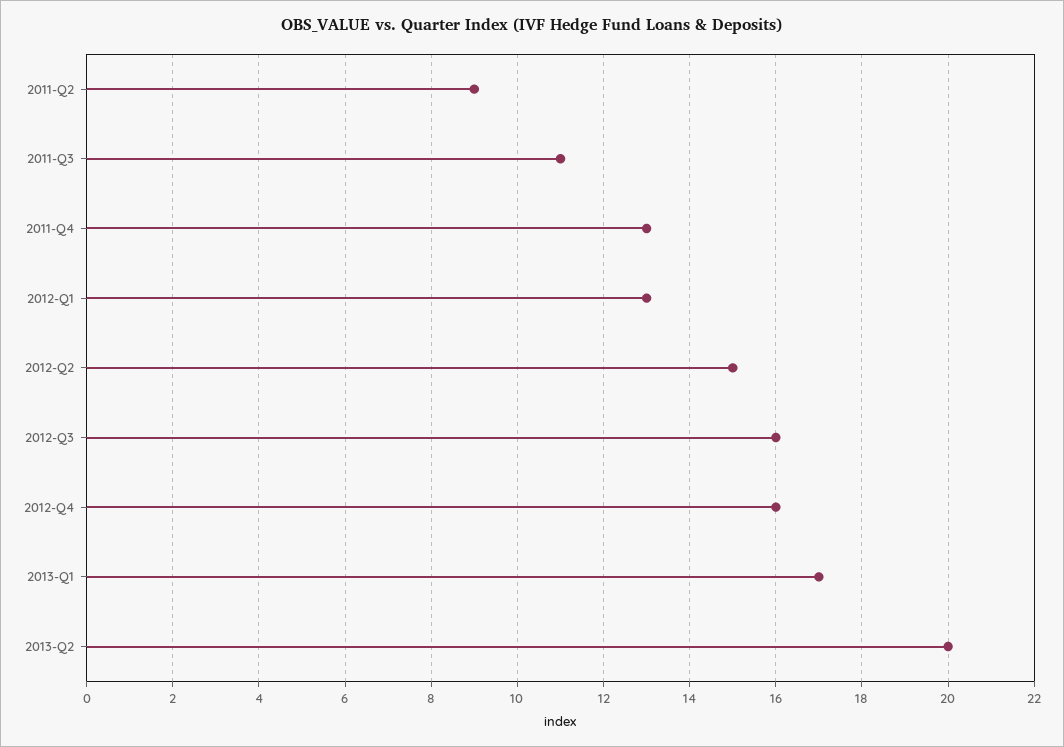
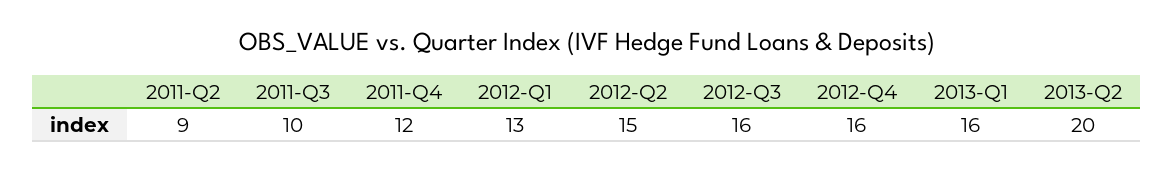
  {
    "2011-Q2": 9,
-   "2011-Q3": 11,
+   "2011-Q3": 10,
-   "2011-Q4": 13,
+   "2011-Q4": 12,
    "2012-Q1": 13,
    "2012-Q2": 15,
    "2012-Q3": 16,
    "2012-Q4": 16,
-   "2013-Q1": 17,
+   "2013-Q1": 16,
    "2013-Q2": 20
  }

